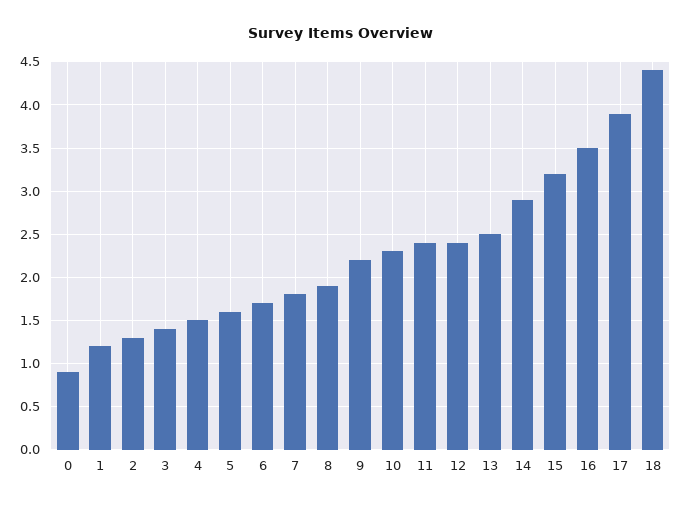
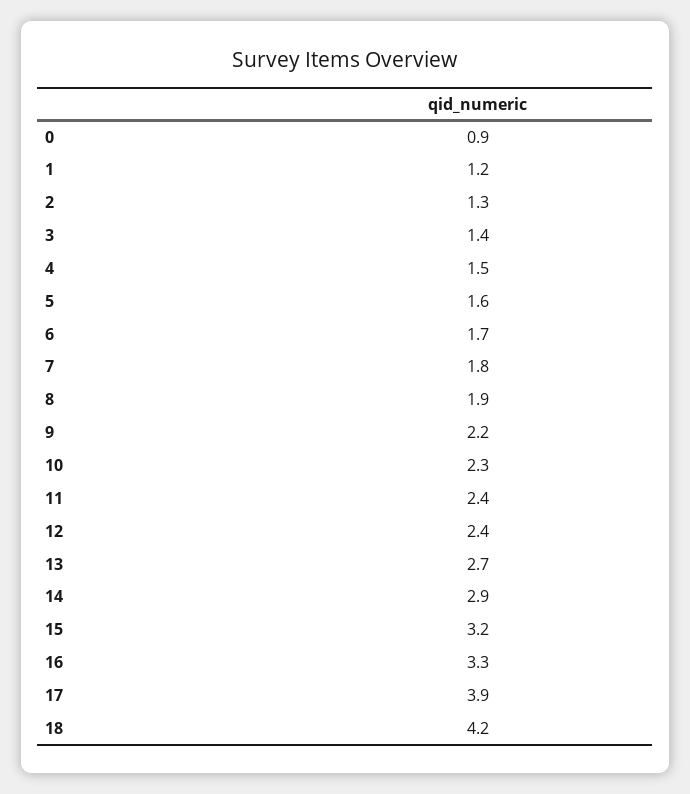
  {
    "0": 0.9,
    "1": 1.2,
    "2": 1.3,
    "3": 1.4,
    "4": 1.5,
    "5": 1.6,
    "6": 1.7,
    "7": 1.8,
    "8": 1.9,
    "9": 2.2,
    "10": 2.3,
    "11": 2.4,
    "12": 2.4,
-   "13": 2.5,
+   "13": 2.7,
    "14": 2.9,
    "15": 3.2,
-   "16": 3.5,
+   "16": 3.3,
    "17": 3.9,
-   "18": 4.4
+   "18": 4.2
  }

